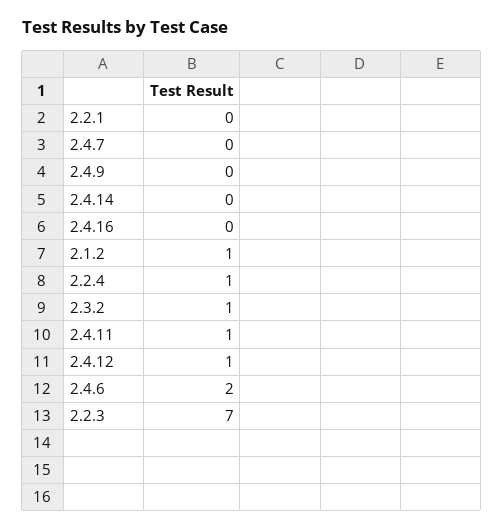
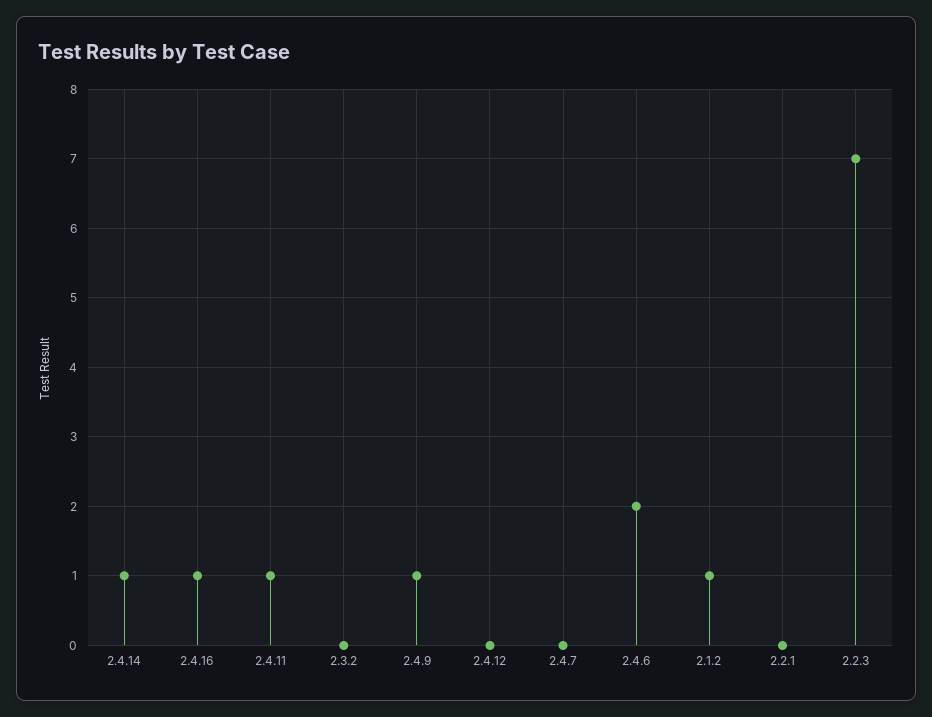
  {
    "2.2.1": 0,
    "2.4.7": 0,
-   "2.4.9": 0,
+   "2.4.9": 1,
-   "2.4.14": 0,
+   "2.4.14": 1,
-   "2.4.16": 0,
+   "2.4.16": 1,
    "2.1.2": 1,
-   "2.2.4": 1,
-   "2.3.2": 1,
+   "2.3.2": 0,
    "2.4.11": 1,
-   "2.4.12": 1,
+   "2.4.12": 0,
    "2.4.6": 2,
    "2.2.3": 7
  }

